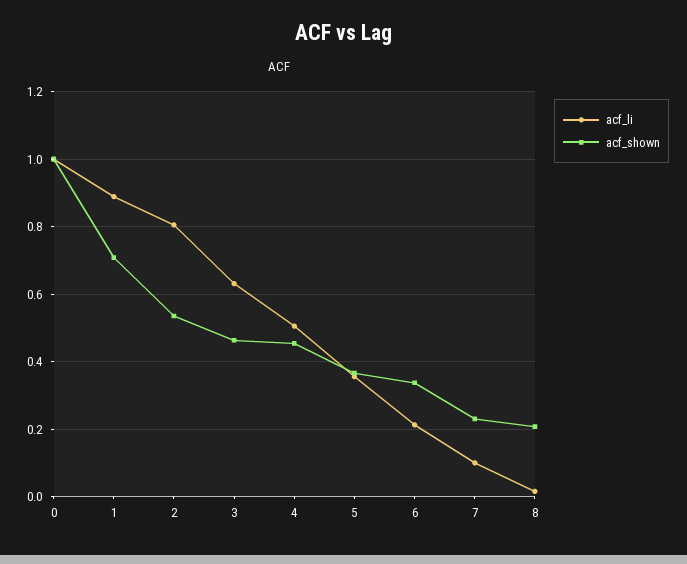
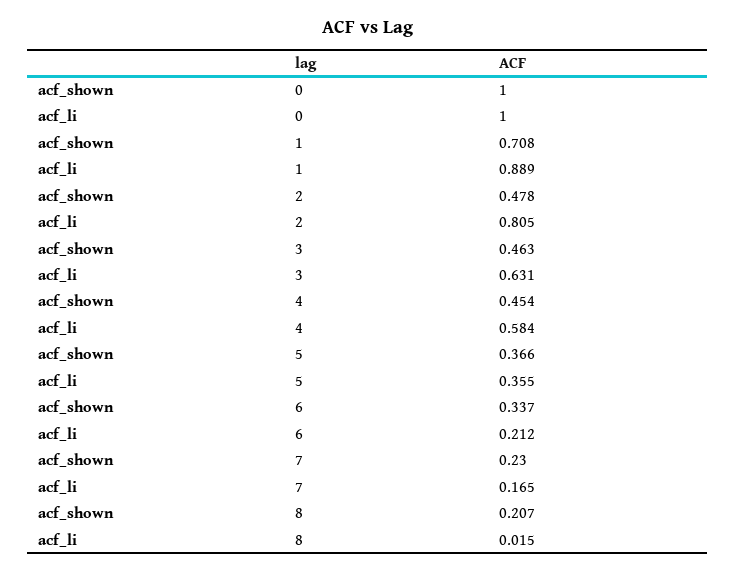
  {
    "acf_li": {
      "0": 1,
      "1": 0.889,
      "2": 0.805,
      "3": 0.631,
-     "4": 0.5,
+     "4": 0.584,
      "5": 0.355,
      "6": 0.212,
-     "7": 0.1,
+     "7": 0.165,
      "8": 0.015
    },
    "acf_shown": {
      "0": 1,
      "1": 0.708,
-     "2": 0.54,
+     "2": 0.478,
      "3": 0.463,
      "4": 0.454,
      "5": 0.366,
      "6": 0.337,
      "7": 0.23,
      "8": 0.207
    }
  }

